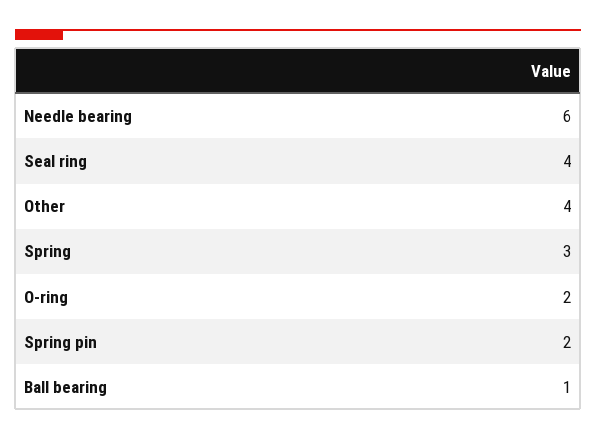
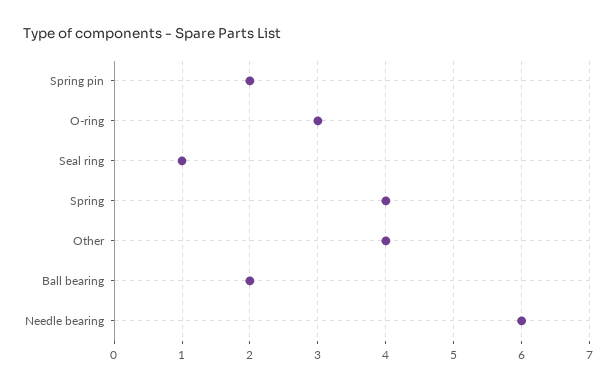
  {
    "Needle bearing": 6,
-   "Seal ring": 4,
+   "Seal ring": 1,
    "Other": 4,
-   "Spring": 3,
+   "Spring": 4,
-   "O-ring": 2,
+   "O-ring": 3,
    "Spring pin": 2,
-   "Ball bearing": 1
+   "Ball bearing": 2
  }

